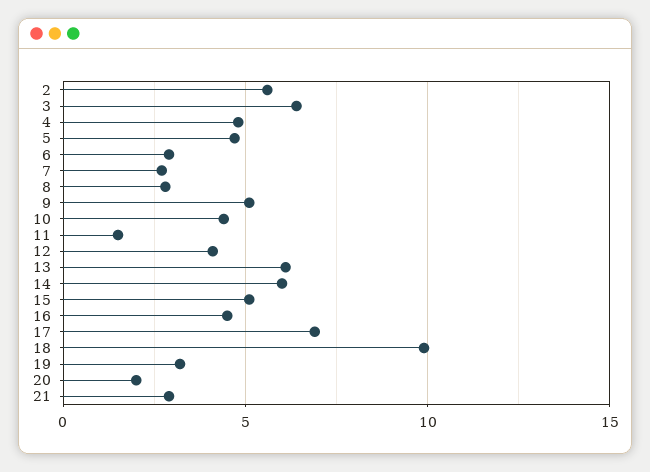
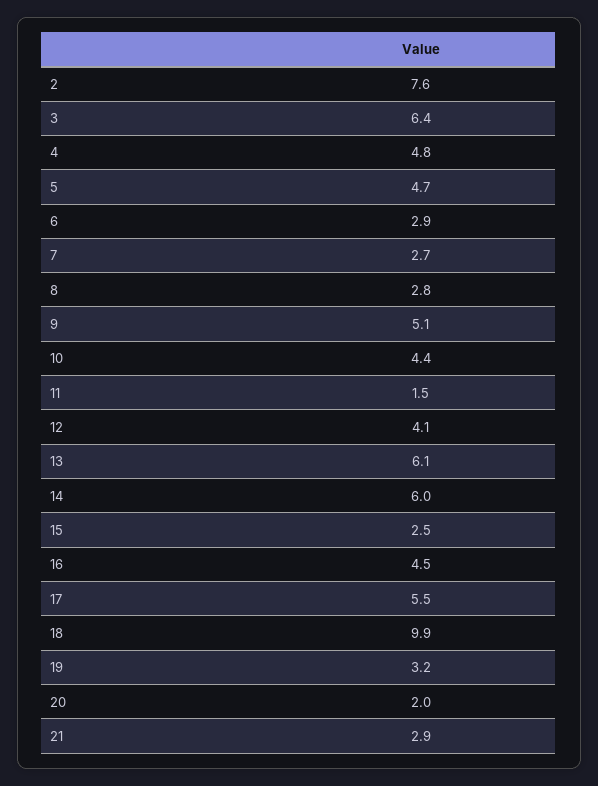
  {
-   "2": 5.5,
+   "2": 7.6,
    "3": 6.4,
    "4": 4.8,
    "5": 4.7,
    "6": 2.9,
    "7": 2.7,
    "8": 2.8,
    "9": 5.1,
    "10": 4.4,
    "11": 1.5,
    "12": 4.1,
    "13": 6.1,
    "14": 6,
-   "15": 5,
+   "15": 2.5,
    "16": 4.5,
-   "17": 7,
+   "17": 5.5,
    "18": 9.9,
    "19": 3.2,
    "20": 2,
    "21": 2.9
  }

